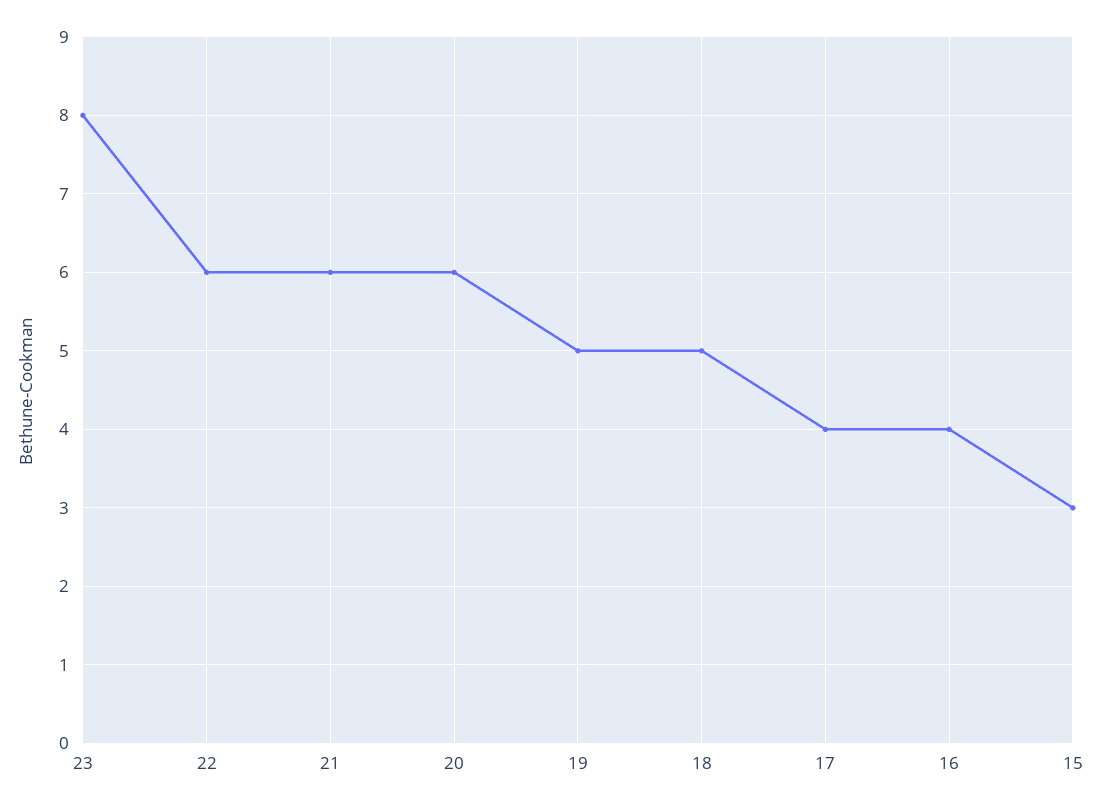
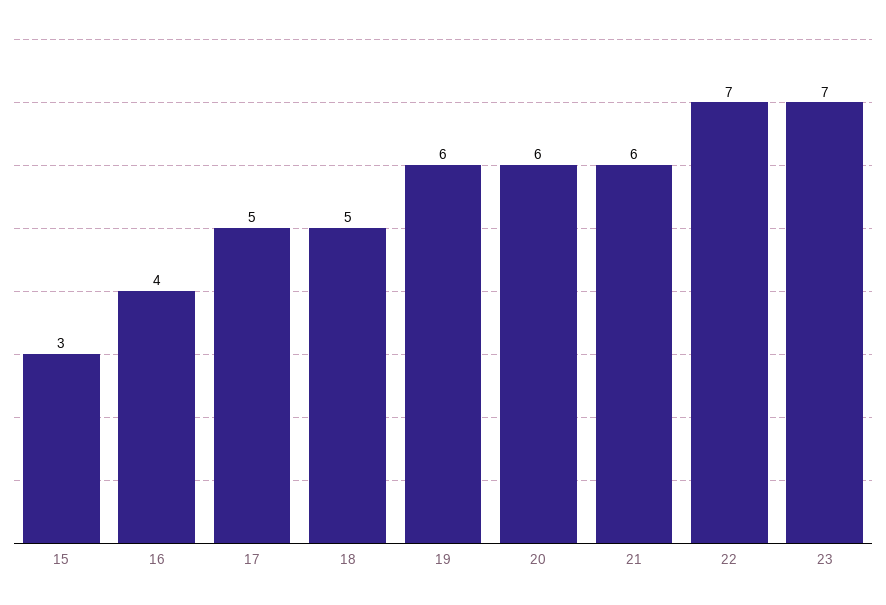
  {
-   "23": 8,
+   "23": 7,
-   "22": 6,
+   "22": 7,
    "21": 6,
    "20": 6,
-   "19": 5,
+   "19": 6,
    "18": 5,
-   "17": 4,
+   "17": 5,
    "16": 4,
    "15": 3
  }

